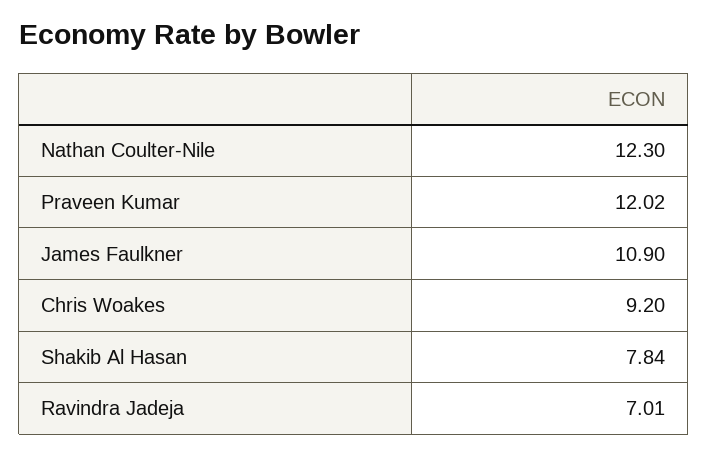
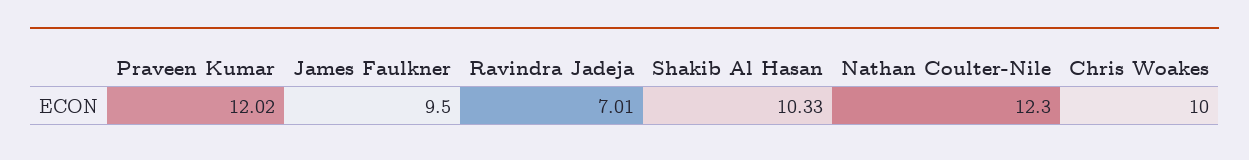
  {
    "Nathan Coulter-Nile": 12.3,
    "Praveen Kumar": 12.02,
-   "James Faulkner": 10.9,
+   "James Faulkner": 9.5,
-   "Chris Woakes": 9.2,
+   "Chris Woakes": 10,
-   "Shakib Al Hasan": 7.84,
+   "Shakib Al Hasan": 10.33,
    "Ravindra Jadeja": 7.01
  }

